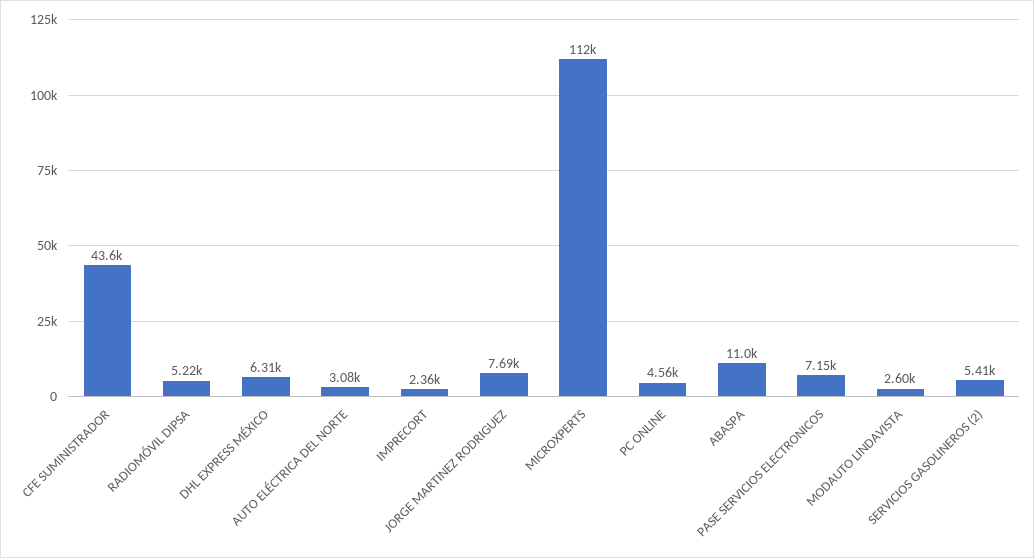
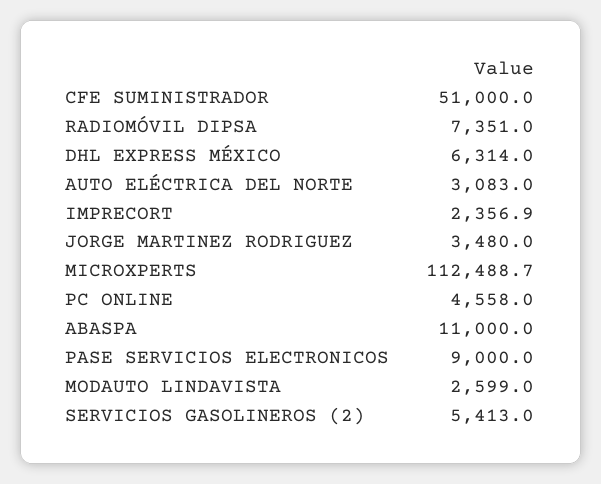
  {
-   "CFE SUMINISTRADOR": 43600,
+   "CFE SUMINISTRADOR": 51000,
-   "RADIOMÓVIL DIPSA": 5220,
+   "RADIOMÓVIL DIPSA": 7351,
    "DHL EXPRESS MÉXICO": 6314,
    "AUTO ELÉCTRICA DEL NORTE": 3083,
    "IMPRECORT": 2356.9,
-   "JORGE MARTINEZ RODRIGUEZ": 7690,
+   "JORGE MARTINEZ RODRIGUEZ": 3480,
    "MICROXPERTS": 112488.7,
    "PC ONLINE": 4558,
    "ABASPA": 11000,
-   "PASE SERVICIOS ELECTRONICOS": 7150,
+   "PASE SERVICIOS ELECTRONICOS": 9000,
    "MODAUTO LINDAVISTA": 2599,
    "SERVICIOS GASOLINEROS (2)": 5413
  }

